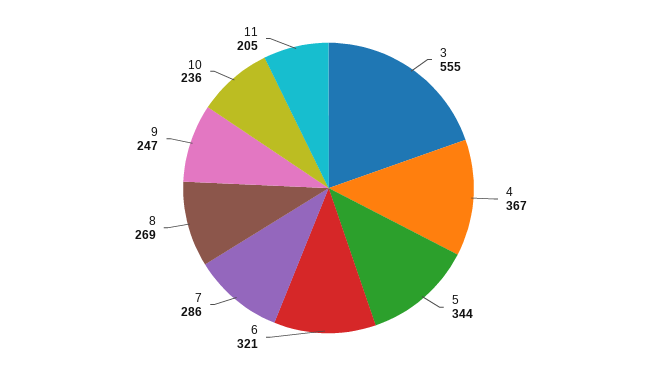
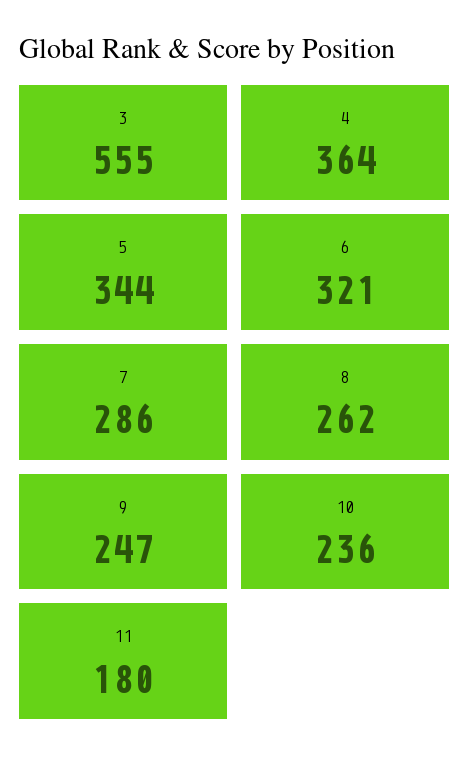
  {
    "3": 555,
-   "4": 367,
+   "4": 364,
    "5": 344,
    "6": 321,
    "7": 286,
-   "8": 269,
+   "8": 262,
    "9": 247,
    "10": 236,
-   "11": 205
+   "11": 180
  }

